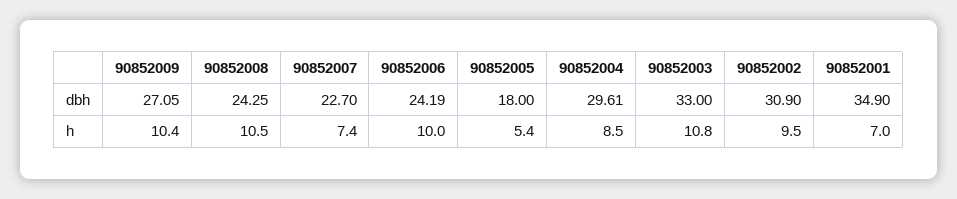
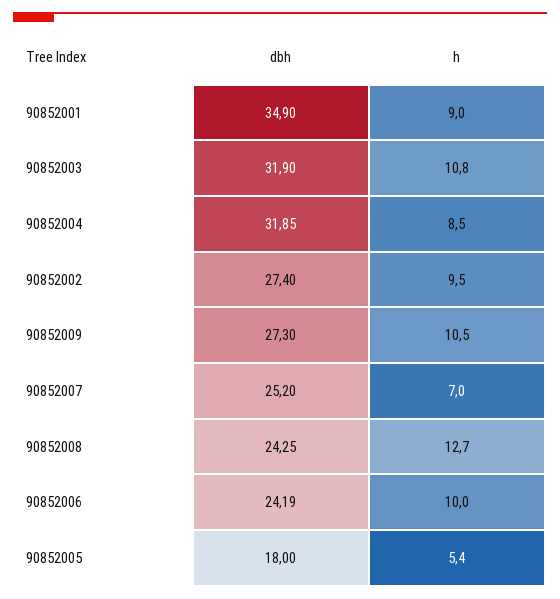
  {
    "90852009": {
-     "dbh": 27.05,
+     "dbh": 27.3,
-     "h": 10.4
+     "h": 10.5
    },
    "90852008": {
      "dbh": 24.25,
-     "h": 10.5
+     "h": 12.7
    },
    "90852007": {
-     "dbh": 22.7,
+     "dbh": 25.2,
-     "h": 7.4
+     "h": 7
    },
    "90852006": {
      "dbh": 24.19,
      "h": 10
    },
    "90852005": {
      "dbh": 18,
      "h": 5.4
    },
    "90852004": {
-     "dbh": 29.61,
+     "dbh": 31.85,
      "h": 8.5
    },
    "90852003": {
-     "dbh": 33,
+     "dbh": 31.9,
      "h": 10.8
    },
    "90852002": {
-     "dbh": 30.9,
+     "dbh": 27.4,
      "h": 9.5
    },
    "90852001": {
      "dbh": 34.9,
-     "h": 7
+     "h": 9
    }
  }

